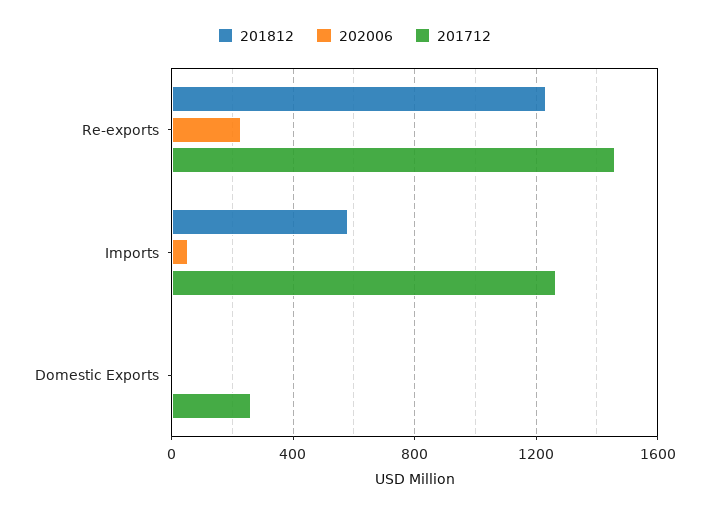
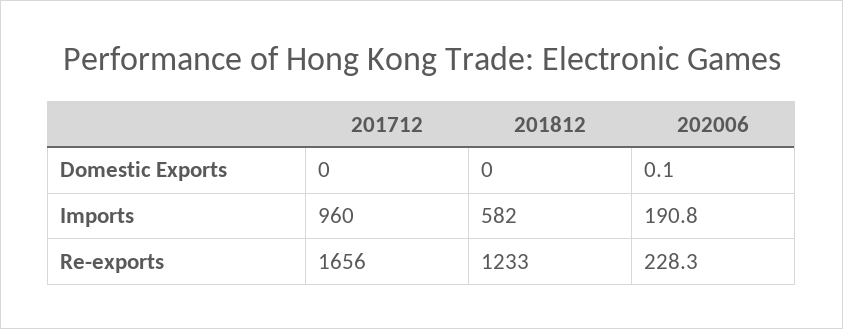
  {
    "201812": {
      "Re-exports": 1233,
      "Imports": 582,
      "Domestic Exports": 0
    },
    "202006": {
      "Re-exports": 228.3,
-     "Imports": 50,
+     "Imports": 190.8,
      "Domestic Exports": 0.1
    },
    "201712": {
-     "Re-exports": 1450,
+     "Re-exports": 1656,
-     "Imports": 1250,
+     "Imports": 960,
-     "Domestic Exports": 250
+     "Domestic Exports": 0
    }
  }

